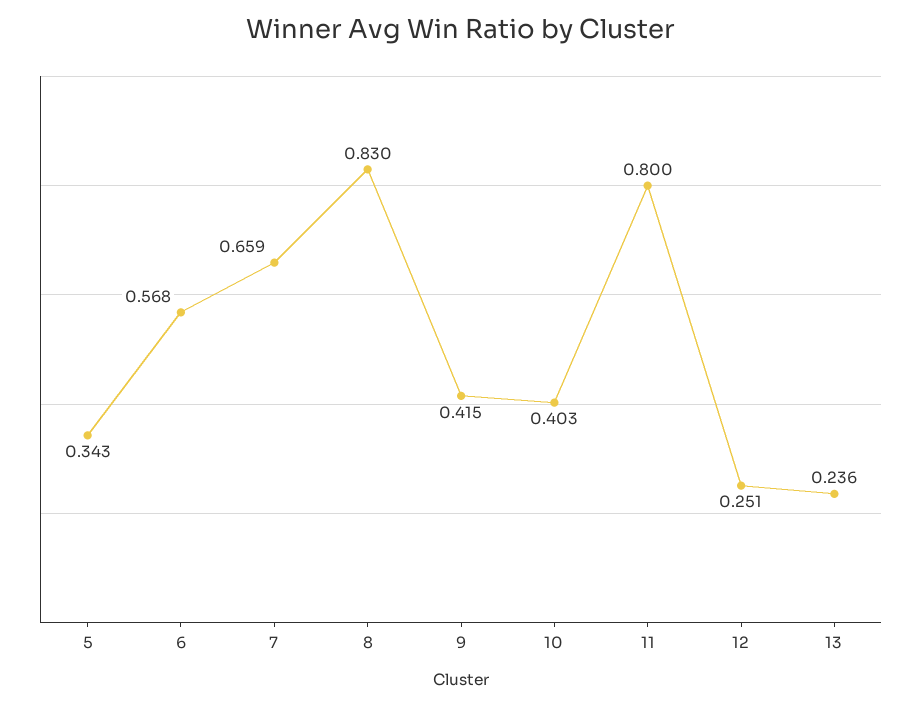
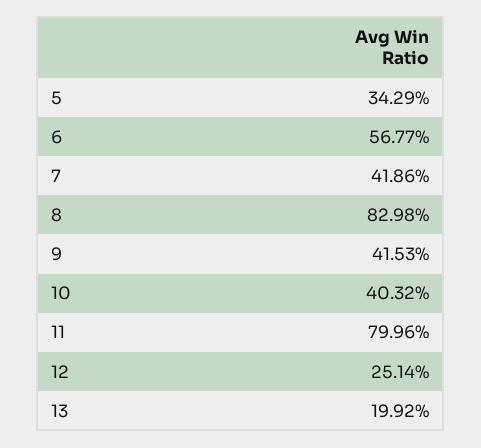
  {
    "5": 0.3429,
    "6": 0.5677,
-   "7": 0.659,
+   "7": 0.4186,
    "8": 0.8298,
    "9": 0.4153,
    "10": 0.4032,
    "11": 0.7996,
    "12": 0.2514,
-   "13": 0.236
+   "13": 0.1992
  }

